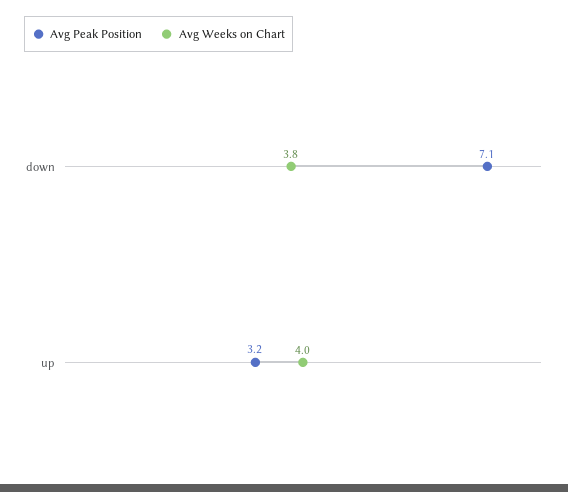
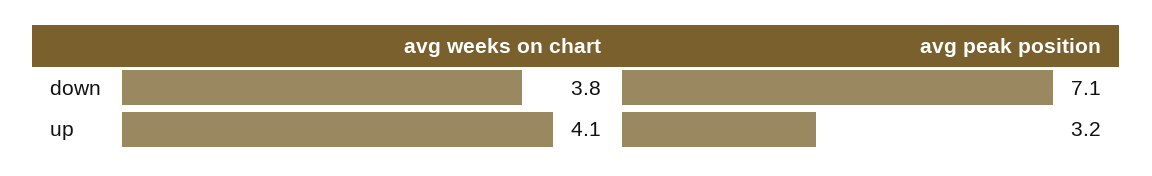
  {
    "Avg Peak Position": {
      "down": 7.1,
      "up": 3.2
    },
    "Avg Weeks on Chart": {
      "down": 3.8,
-     "up": 4
+     "up": 4.1
    }
  }

